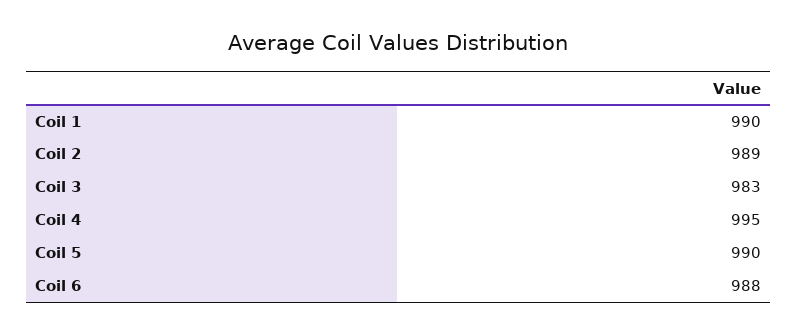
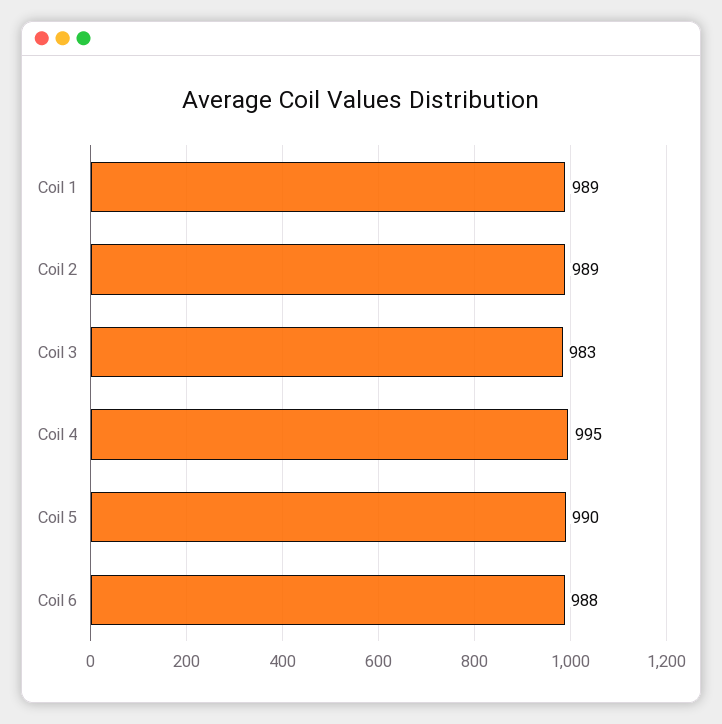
  {
-   "Coil 1": 990,
+   "Coil 1": 989,
    "Coil 2": 989,
    "Coil 3": 983,
    "Coil 4": 995,
    "Coil 5": 990,
    "Coil 6": 988
  }

